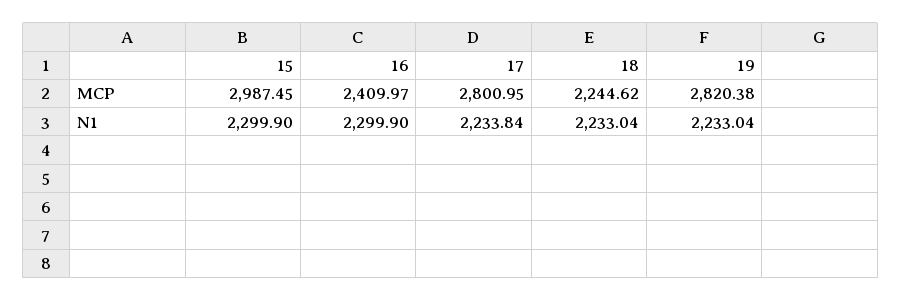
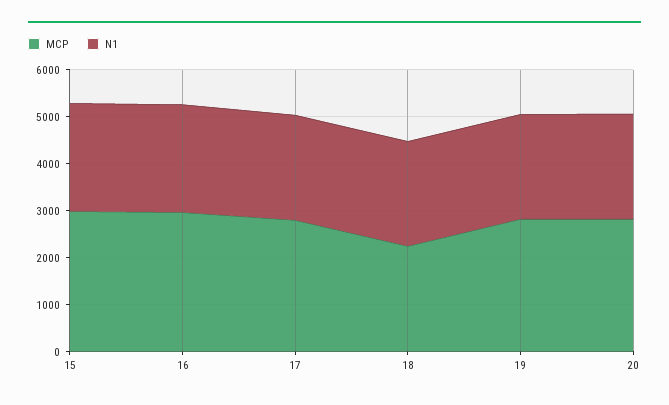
  {
    "MCP": {
      "15": 2987.45,
-     "16": 2409.97,
+     "16": 3000,
      "17": 2800.95,
      "18": 2244.62,
-     "19": 2820.38
+     "19": 2820.38,
+     "20": 2800
    },
    "N1": {
      "15": 2299.9,
      "16": 2299.9,
      "17": 2233.84,
      "18": 2233.04,
-     "19": 2233.04
+     "19": 2233.04,
+     "20": 2200
    }
  }

